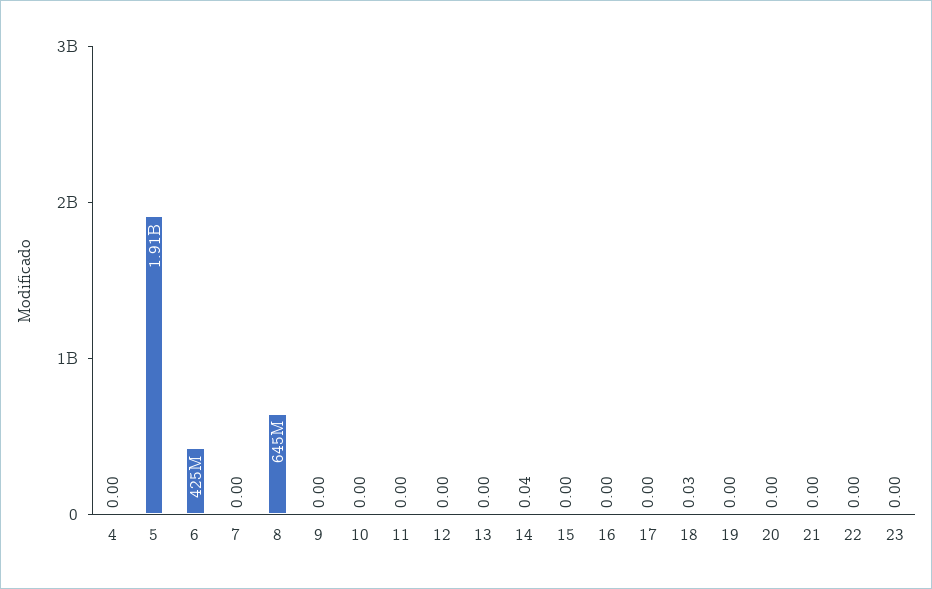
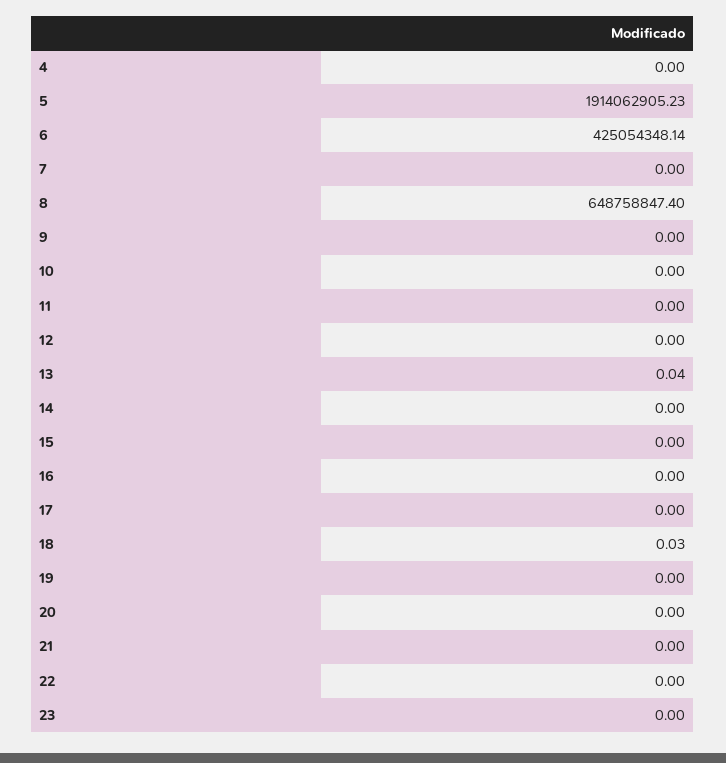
  {
    "4": 0,
    "5": 1914062905.23,
    "6": 425054348.14,
    "7": 0,
-   "8": 645000000,
+   "8": 648758847.4,
    "9": 0,
    "10": 0,
    "11": 0,
    "12": 0,
-   "13": 0,
+   "13": 0.04,
-   "14": 0.04,
+   "14": 0,
    "15": 0,
    "16": 0,
    "17": 0,
    "18": 0.03,
    "19": 0,
    "20": 0,
    "21": 0,
    "22": 0,
    "23": 0
  }

